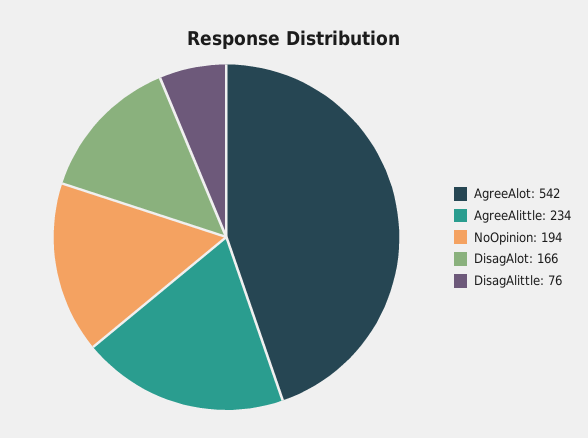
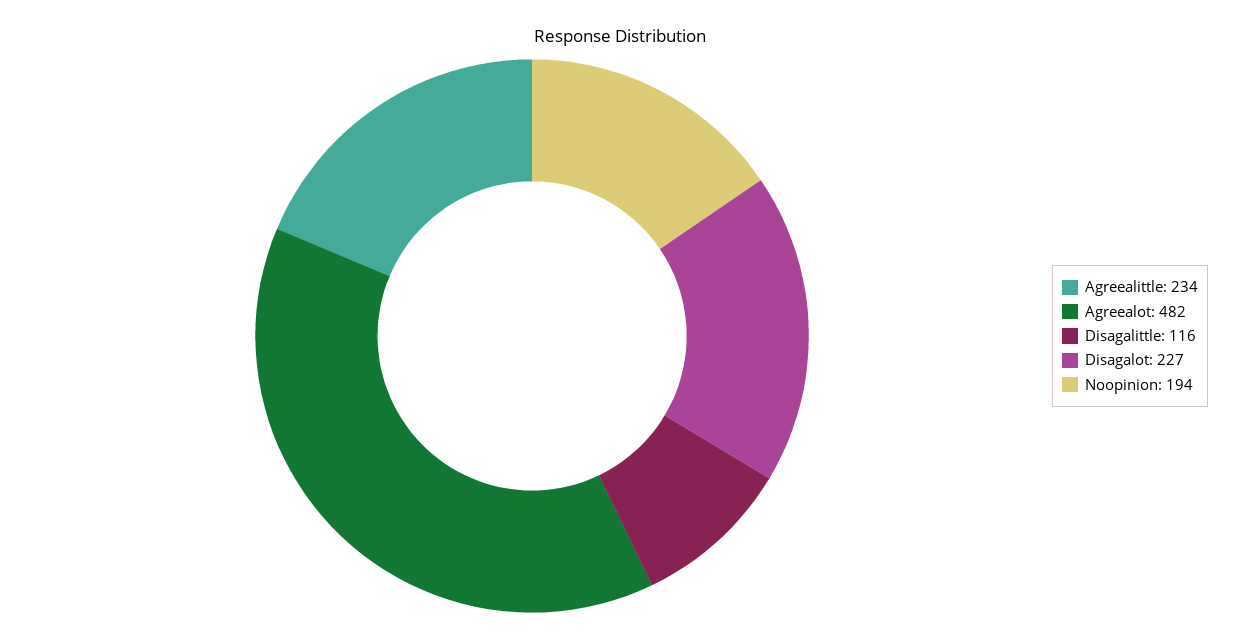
  {
-   "AgreeAlot": 542,
+   "AgreeAlot": 482,
    "AgreeAlittle": 234,
    "NoOpinion": 194,
-   "DisagAlot": 166,
+   "DisagAlot": 227,
-   "DisagAlittle": 76
+   "DisagAlittle": 116
  }

